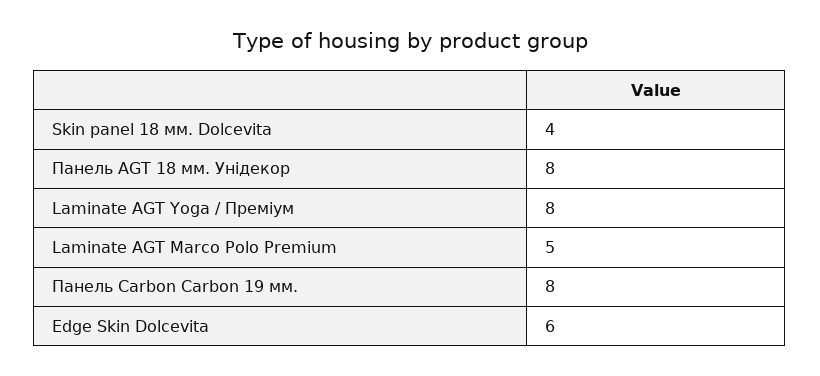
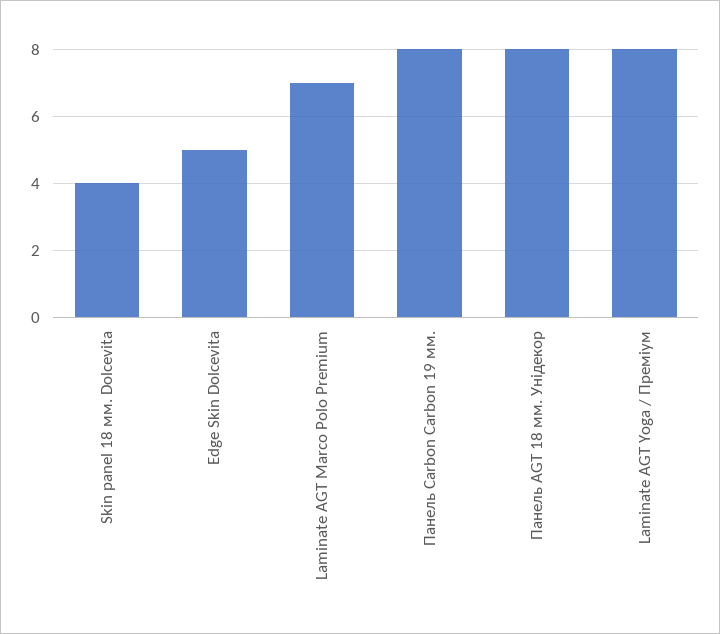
  {
    "Skin panel 18 мм. Dolcevita": 4,
    "Панель AGT 18 мм. Унідекор": 8,
    "Laminate AGT Yoga / Преміум": 8,
-   "Laminate AGT Marco Polo Premium": 5,
+   "Laminate AGT Marco Polo Premium": 7,
    "Панель Carbon Carbon 19 мм.": 8,
-   "Edge Skin Dolcevita": 6
+   "Edge Skin Dolcevita": 5
  }

